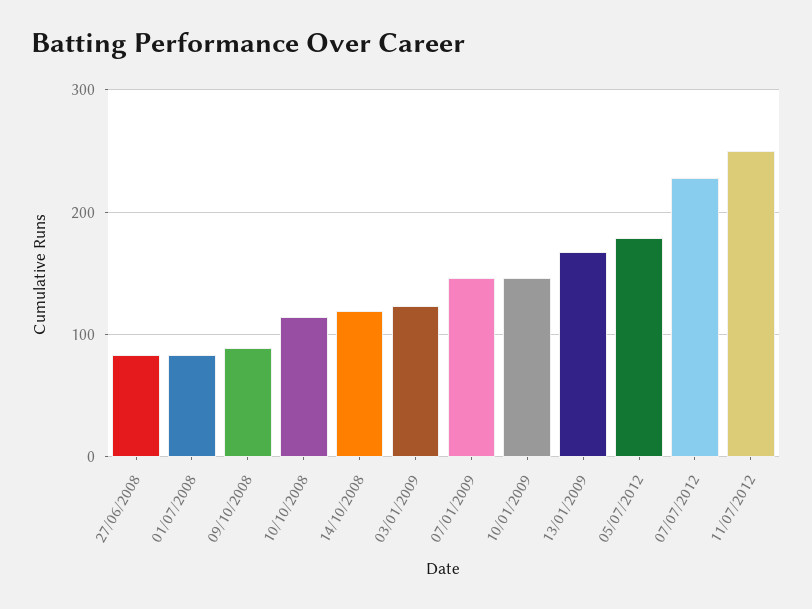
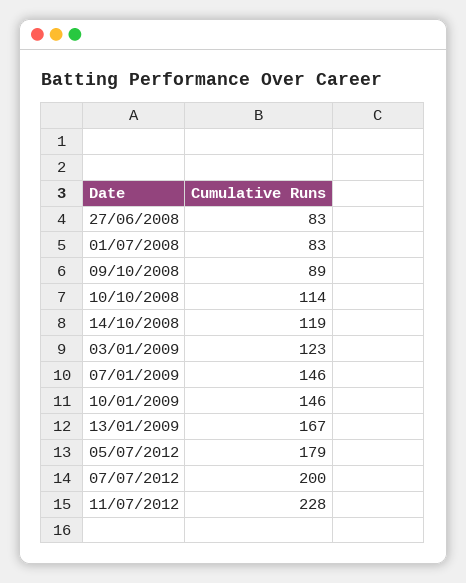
  {
    "27/06/2008": 83,
    "01/07/2008": 83,
    "09/10/2008": 89,
    "10/10/2008": 114,
    "14/10/2008": 119,
    "03/01/2009": 123,
    "07/01/2009": 146,
    "10/01/2009": 146,
    "13/01/2009": 167,
    "05/07/2012": 179,
-   "07/07/2012": 230,
+   "07/07/2012": 200,
-   "11/07/2012": 250
+   "11/07/2012": 228
  }

